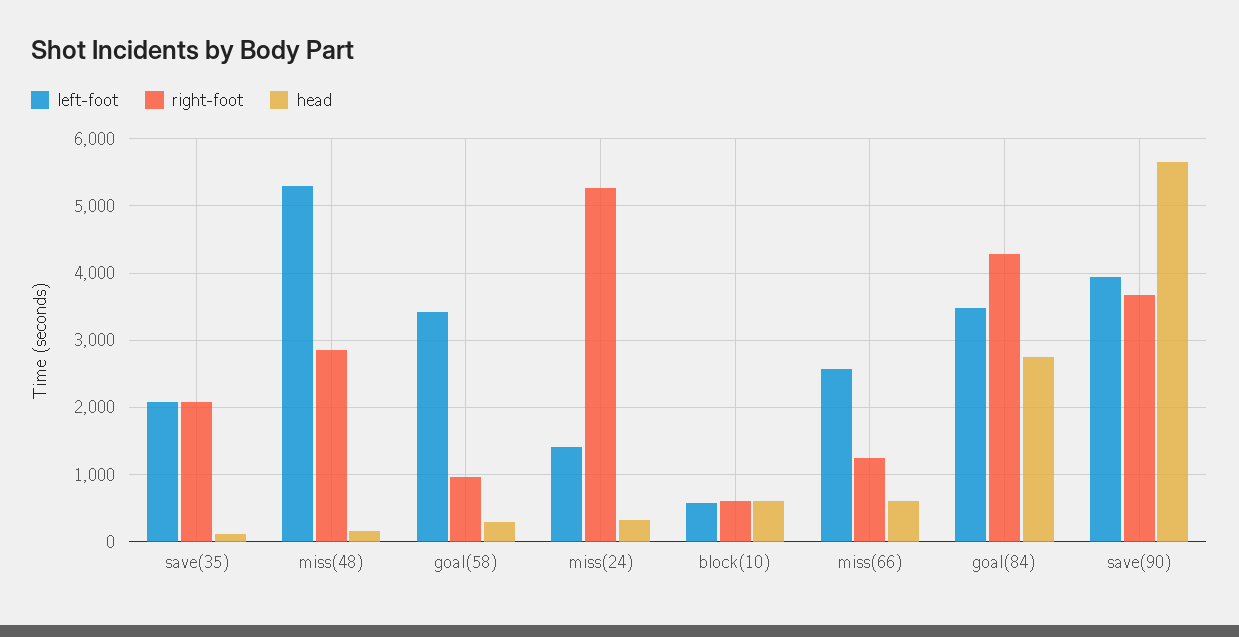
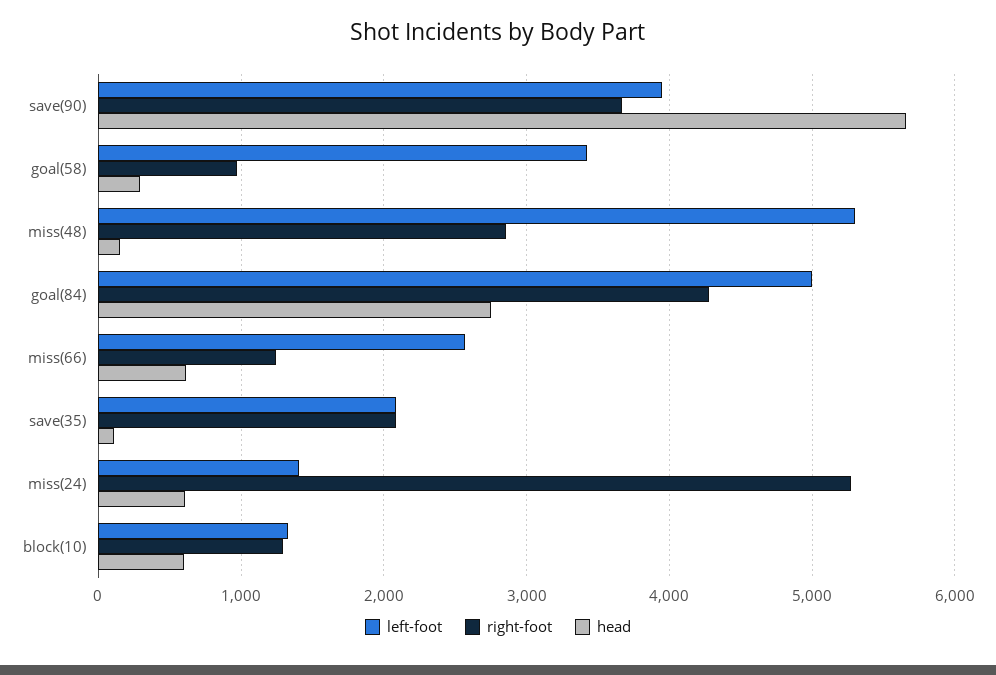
  {
    "left-foot": {
      "save(35)": 2100,
      "miss(48)": 5300,
      "goal(58)": 3400,
      "miss(24)": 1400,
-     "block(10)": 600,
+     "block(10)": 1300,
      "miss(66)": 2600,
-     "goal(84)": 3500,
+     "goal(84)": 5000,
      "save(90)": 3900
    },
    "right-foot": {
      "save(35)": 2100,
      "miss(48)": 2900,
      "goal(58)": 1000,
      "miss(24)": 5300,
-     "block(10)": 600,
+     "block(10)": 1300,
      "miss(66)": 1200,
      "goal(84)": 4300,
      "save(90)": 3700
    },
    "head": {
      "save(35)": 100,
      "miss(48)": 200,
      "goal(58)": 300,
-     "miss(24)": 300,
+     "miss(24)": 600,
      "block(10)": 600,
      "miss(66)": 600,
      "goal(84)": 2800,
      "save(90)": 5700
    }
  }

